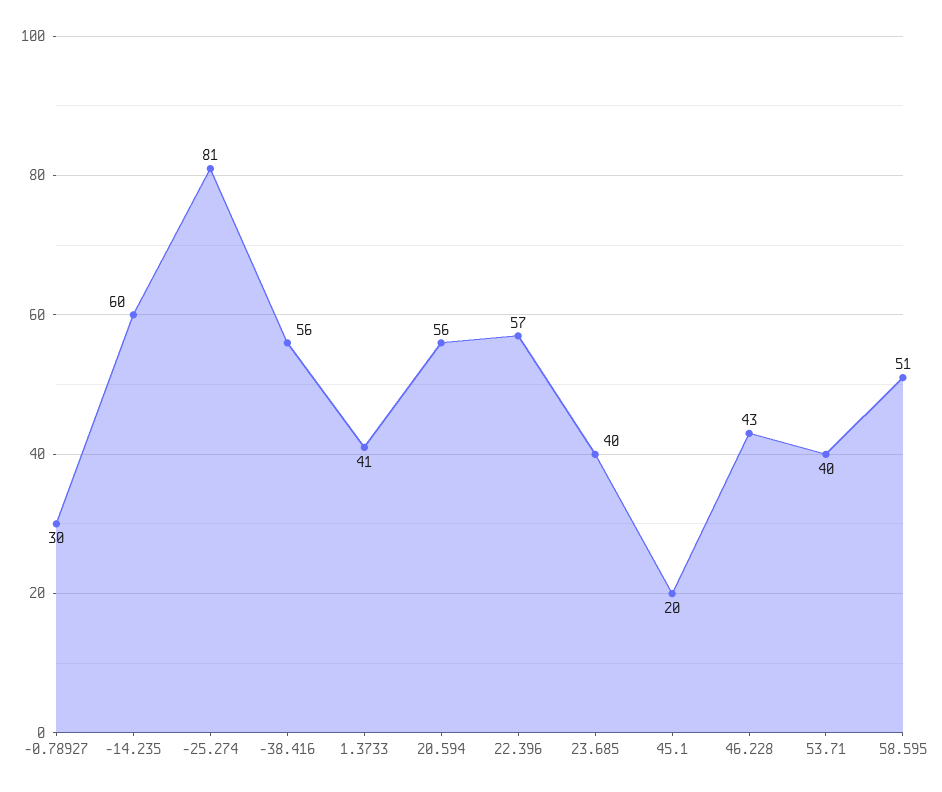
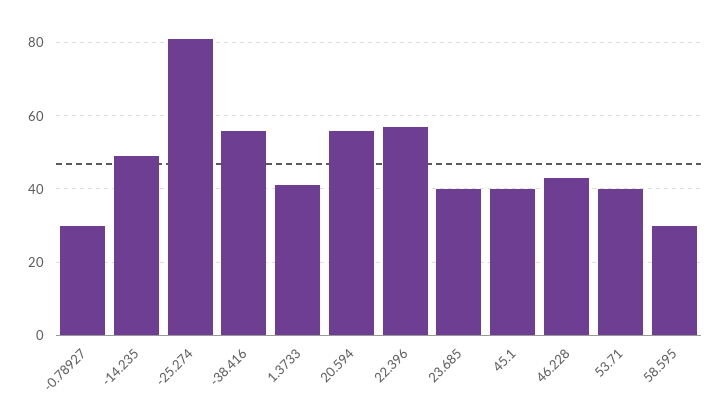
  {
    "-0.78927": 30,
-   "-14.235": 60,
+   "-14.235": 50,
    "-25.274": 81,
    "-38.416": 56,
    "1.3733": 41,
    "20.594": 56,
    "22.396": 57,
    "23.685": 40,
-   "45.1": 20,
+   "45.1": 40,
    "46.228": 43,
    "53.71": 40,
-   "58.595": 51
+   "58.595": 30
  }

